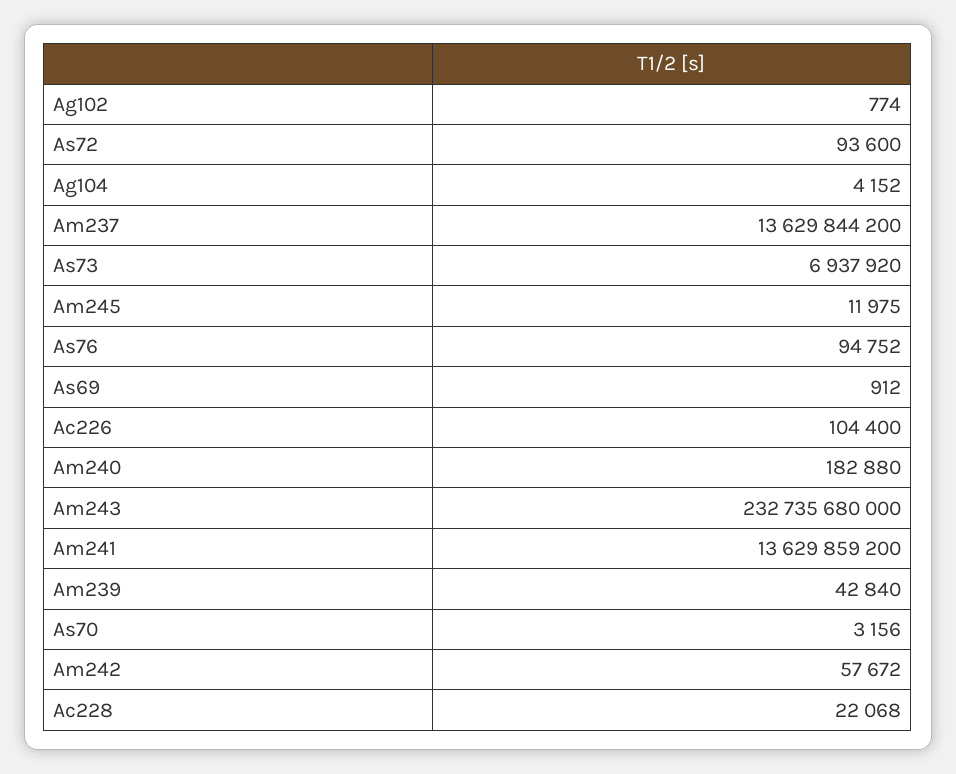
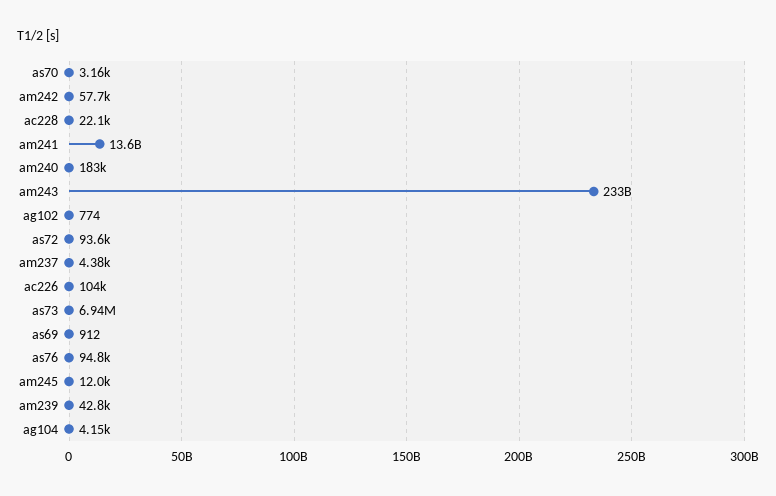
  {
    "Ag102": 774,
    "As72": 93600,
    "Ag104": 4152,
-   "Am237": 13629844200,
+   "Am237": 4380,
    "As73": 6937920,
    "Am245": 11975,
    "As76": 94752,
    "As69": 912,
    "Ac226": 104400,
    "Am240": 182880,
    "Am243": 232735680000,
    "Am241": 13629859200,
    "Am239": 42840,
    "As70": 3156,
    "Am242": 57672,
    "Ac228": 22068
  }

